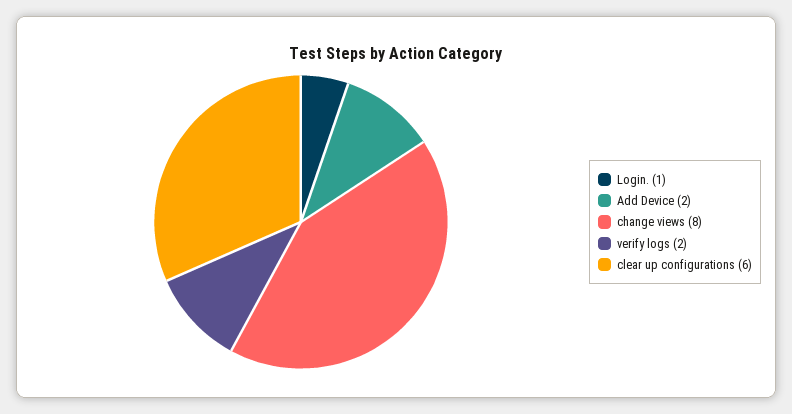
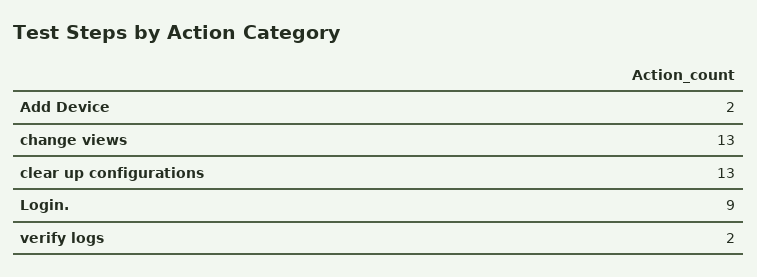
  {
-   "Login.": 1,
+   "Login.": 9,
    "Add Device": 2,
-   "change views": 8,
+   "change views": 13,
    "verify logs": 2,
-   "clear up configurations": 6
+   "clear up configurations": 13
  }

